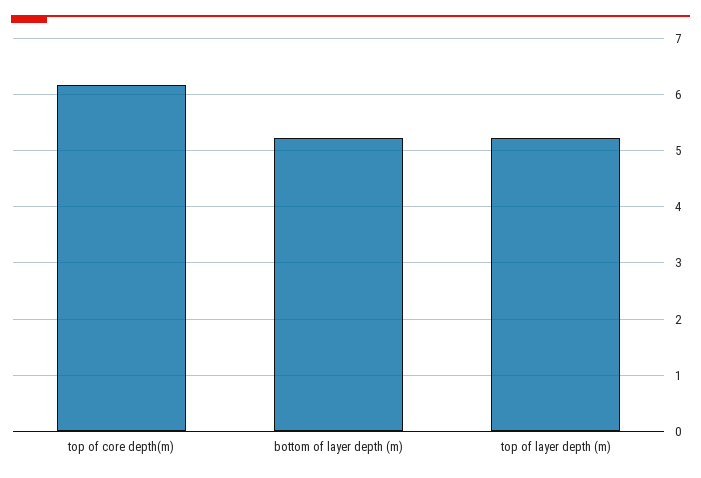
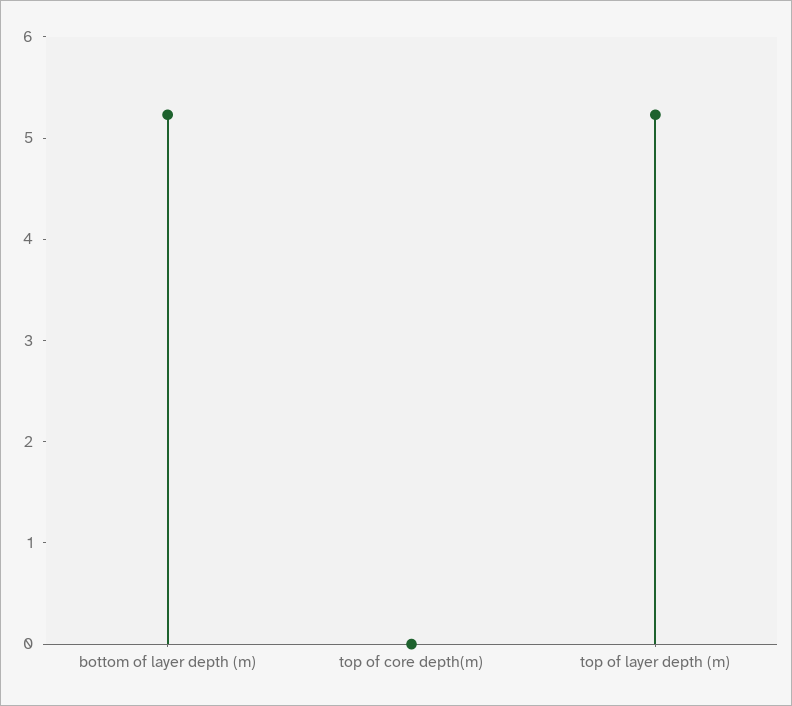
  {
-   "top of core depth(m)": 6.2,
+   "top of core depth(m)": 0,
    "bottom of layer depth (m)": 5.2,
    "top of layer depth (m)": 5.2
  }

